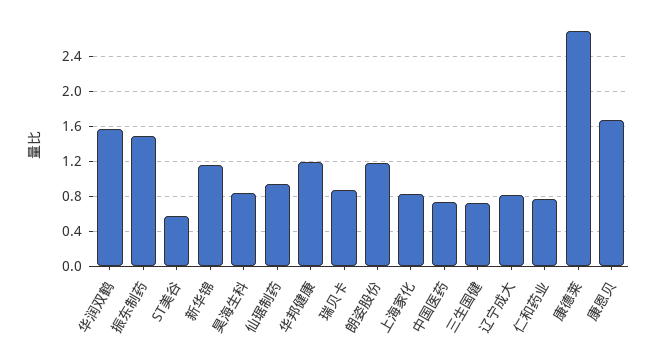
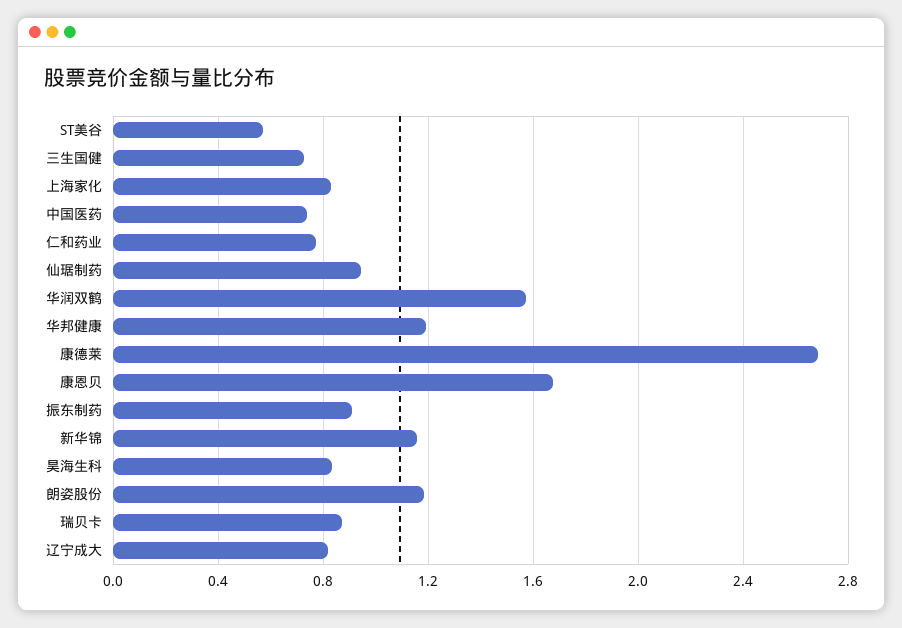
  {
    "华润双鹤": 1.55,
-   "振东制药": 1.5,
+   "振东制药": 0.9,
    "ST美谷": 0.55,
    "新华锦": 1.15,
    "昊海生科": 0.85,
    "仙琚制药": 0.95,
    "华邦健康": 1.2,
    "瑞贝卡": 0.85,
    "朗姿股份": 1.2,
    "上海家化": 0.85,
    "中国医药": 0.75,
    "三生国健": 0.75,
    "辽宁成大": 0.8,
    "仁和药业": 0.75,
    "康德莱": 2.7,
    "康恩贝": 1.7
  }

